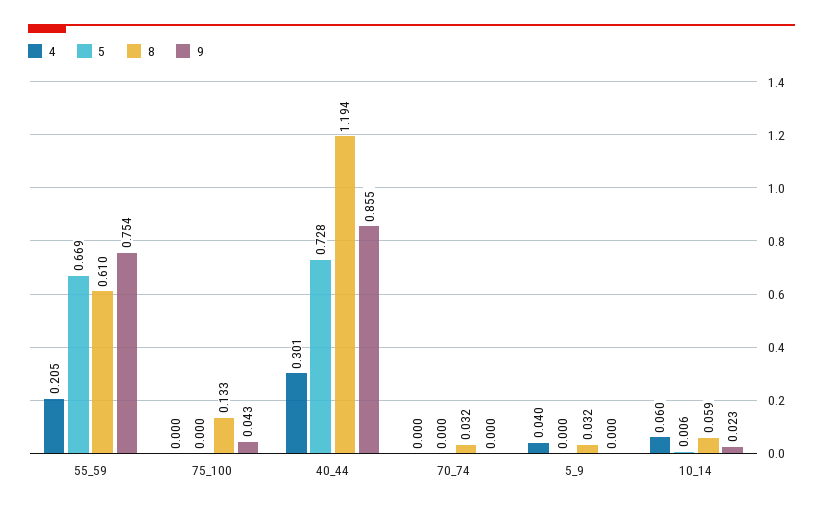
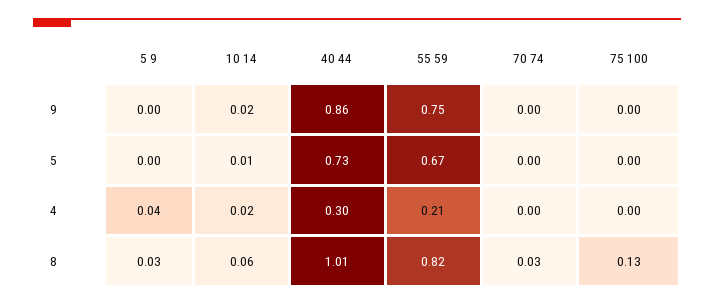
  {
    "4": {
      "55_59": 0.205,
      "75_100": 0,
      "40_44": 0.301,
      "70_74": 0,
      "5_9": 0.04,
-     "10_14": 0.06
+     "10_14": 0.02
    },
    "5": {
      "55_59": 0.669,
      "75_100": 0,
      "40_44": 0.728,
      "70_74": 0,
      "5_9": 0,
      "10_14": 0.006
    },
    "8": {
-     "55_59": 0.61,
+     "55_59": 0.82,
      "75_100": 0.133,
-     "40_44": 1.194,
+     "40_44": 1.01,
      "70_74": 0.032,
      "5_9": 0.032,
      "10_14": 0.059
    },
    "9": {
      "55_59": 0.754,
-     "75_100": 0.043,
+     "75_100": 0,
      "40_44": 0.855,
      "70_74": 0,
      "5_9": 0,
      "10_14": 0.023
    }
  }

